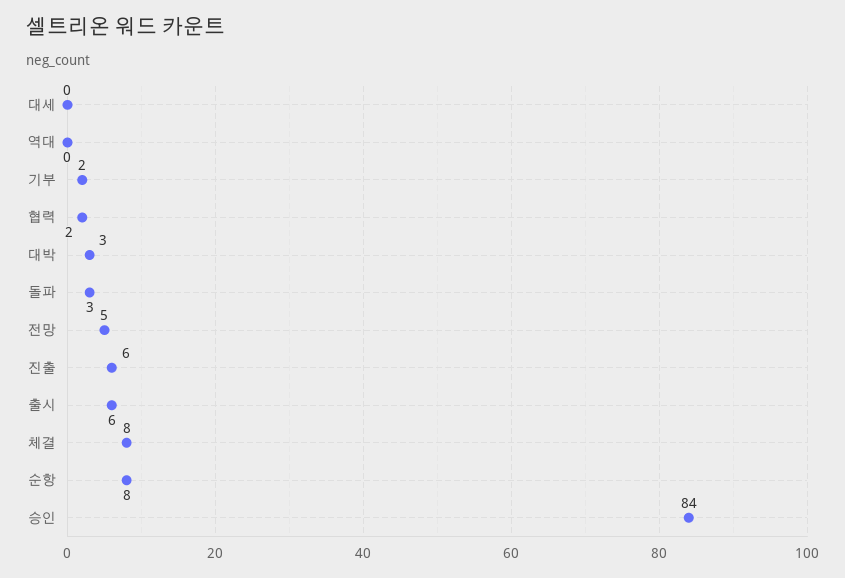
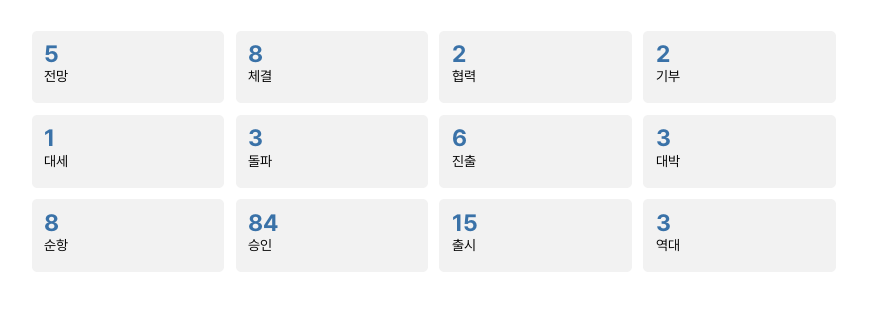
  {
-   "대세": 0,
+   "대세": 1,
-   "역대": 0,
+   "역대": 3,
    "기부": 2,
    "협력": 2,
    "대박": 3,
    "돌파": 3,
    "전망": 5,
    "진출": 6,
-   "출시": 6,
+   "출시": 15,
    "체결": 8,
    "순항": 8,
    "승인": 84
  }

